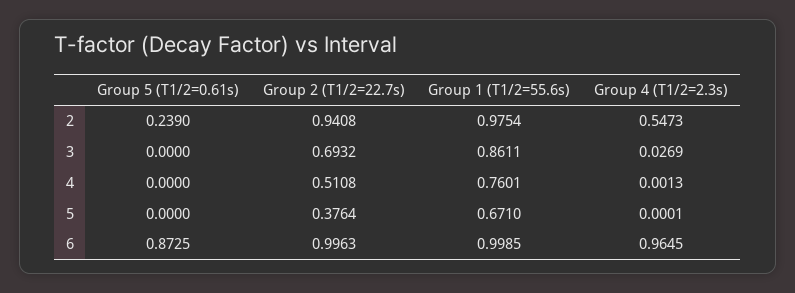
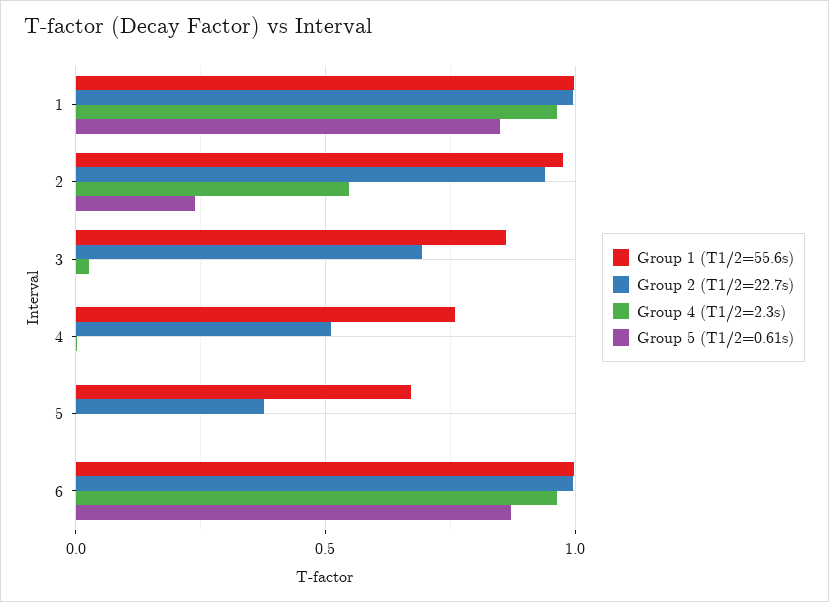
  {
    "Group 5 (T1/2=0.61s)": {
      "2": 0.239,
      "3": 0,
      "4": 0,
      "5": 0,
-     "6": 0.8725
+     "6": 0.8725,
+     "1": 0.85
    },
    "Group 2 (T1/2=22.7s)": {
      "2": 0.9408,
      "3": 0.6932,
      "4": 0.5108,
      "5": 0.3764,
-     "6": 0.9963
+     "6": 0.9963,
+     "1": 1
    },
    "Group 1 (T1/2=55.6s)": {
      "2": 0.9754,
      "3": 0.8611,
      "4": 0.7601,
      "5": 0.671,
-     "6": 0.9985
+     "6": 0.9985,
+     "1": 1
    },
    "Group 4 (T1/2=2.3s)": {
      "2": 0.5473,
      "3": 0.0269,
      "4": 0.0013,
      "5": 0.0001,
-     "6": 0.9645
+     "6": 0.9645,
+     "1": 0.95
    }
  }

